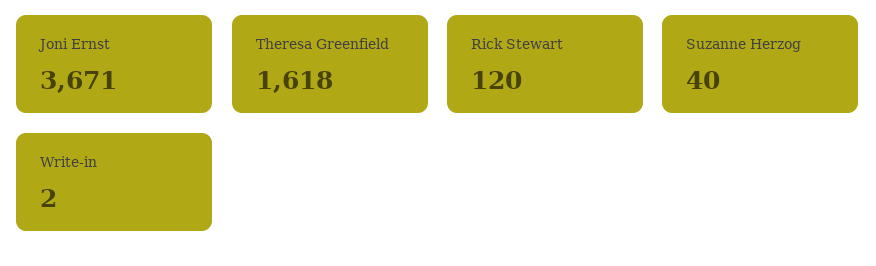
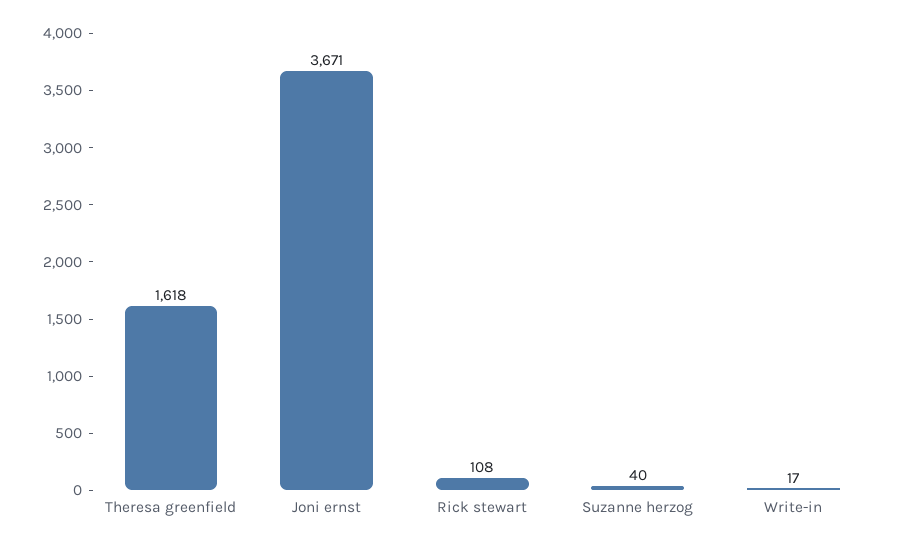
  {
    "Joni Ernst": 3671,
    "Theresa Greenfield": 1618,
-   "Rick Stewart": 120,
+   "Rick Stewart": 108,
    "Suzanne Herzog": 40,
-   "Write-in": 2
+   "Write-in": 17
  }

